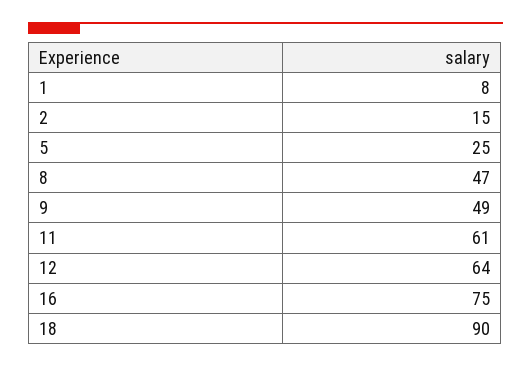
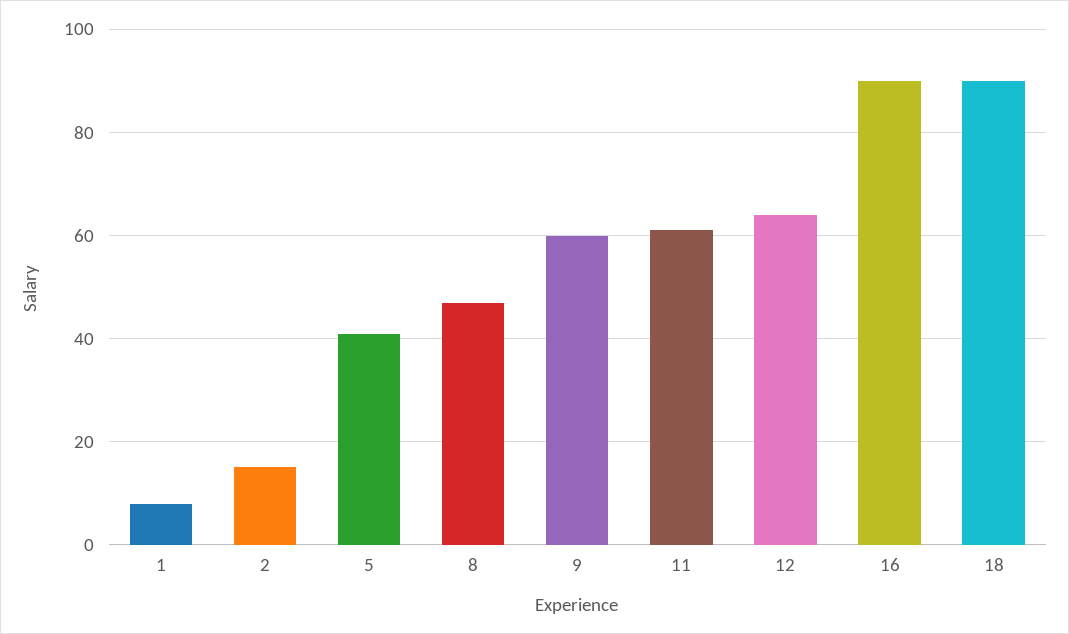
  {
    "1": 8,
    "2": 15,
-   "5": 25,
+   "5": 40,
    "8": 47,
-   "9": 49,
+   "9": 60,
    "11": 61,
    "12": 64,
-   "16": 75,
+   "16": 90,
    "18": 90
  }

